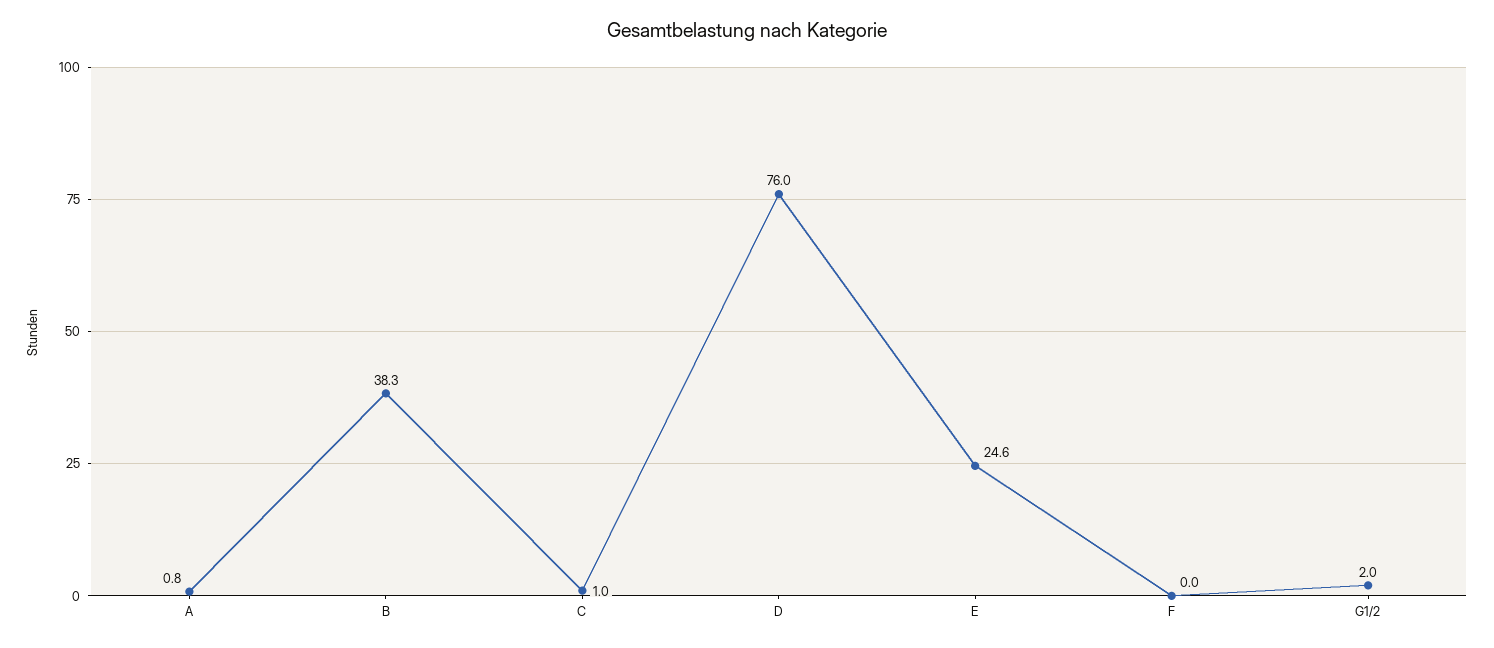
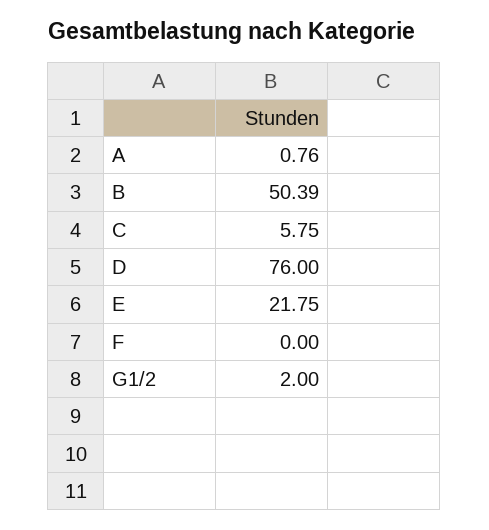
  {
    "A": 0.76,
-   "B": 38.3,
+   "B": 50.39,
-   "C": 1,
+   "C": 5.75,
    "D": 76,
-   "E": 24.6,
+   "E": 21.75,
    "F": 0,
    "G1/2": 2
  }

